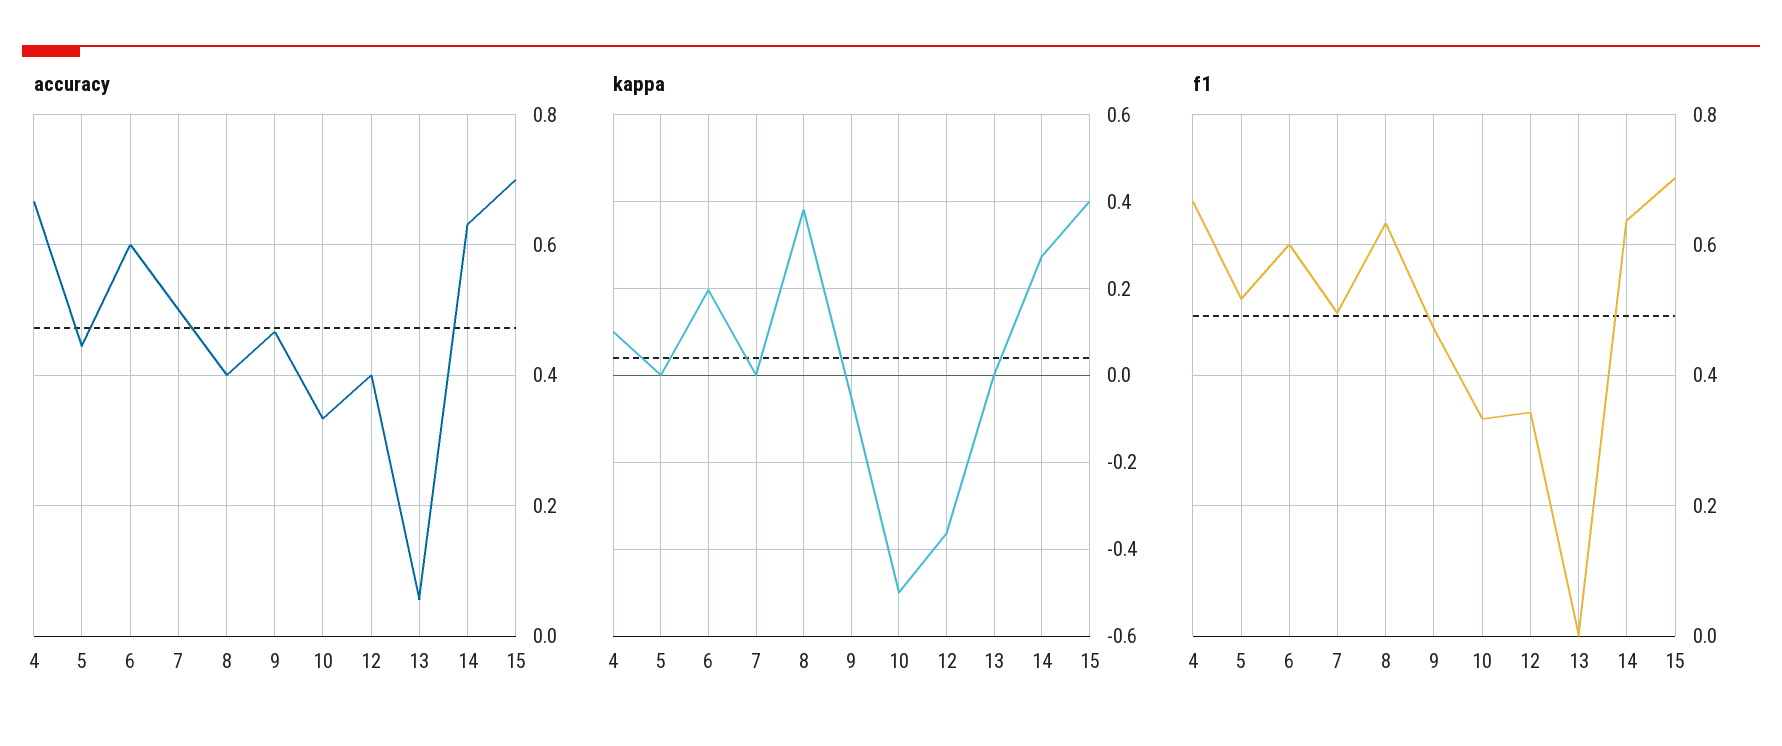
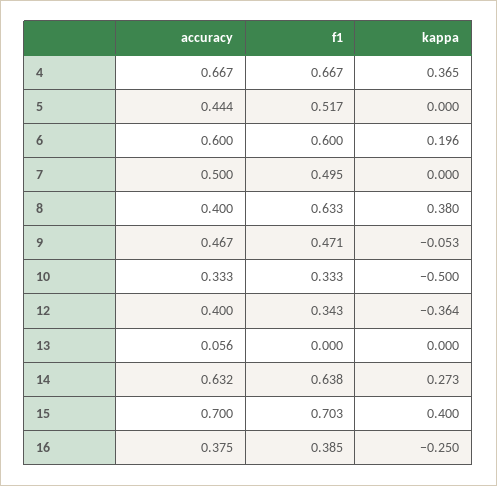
  {
    "accuracy": {
      "4": 0.667,
      "5": 0.444,
      "6": 0.6,
      "7": 0.5,
      "8": 0.4,
      "9": 0.467,
      "10": 0.333,
      "12": 0.4,
      "13": 0.056,
      "14": 0.632,
-     "15": 0.7
+     "15": 0.7,
+     "16": 0.375
    },
    "kappa": {
-     "4": 0.1,
+     "4": 0.365,
      "5": 0,
      "6": 0.196,
      "7": 0,
      "8": 0.38,
      "9": -0.053,
      "10": -0.5,
      "12": -0.364,
      "13": 0,
      "14": 0.273,
-     "15": 0.4
+     "15": 0.4,
+     "16": -0.25
    },
    "f1": {
      "4": 0.667,
      "5": 0.517,
      "6": 0.6,
      "7": 0.495,
      "8": 0.633,
      "9": 0.471,
      "10": 0.333,
      "12": 0.343,
      "13": 0,
      "14": 0.638,
-     "15": 0.703
+     "15": 0.703,
+     "16": 0.385
    }
  }

